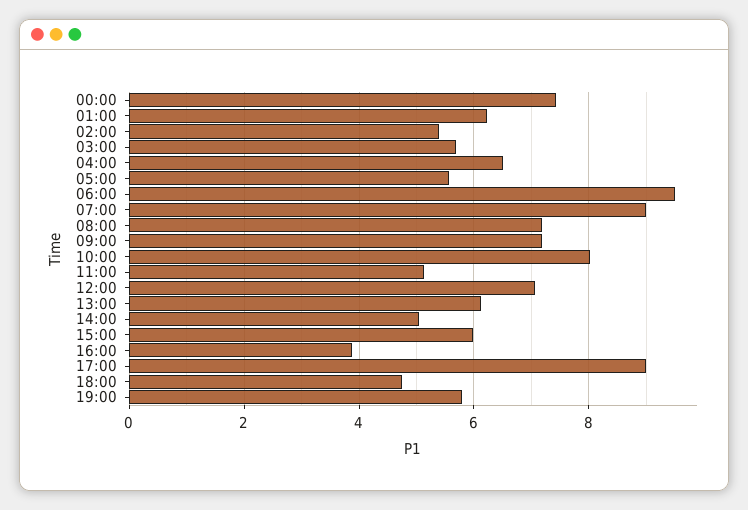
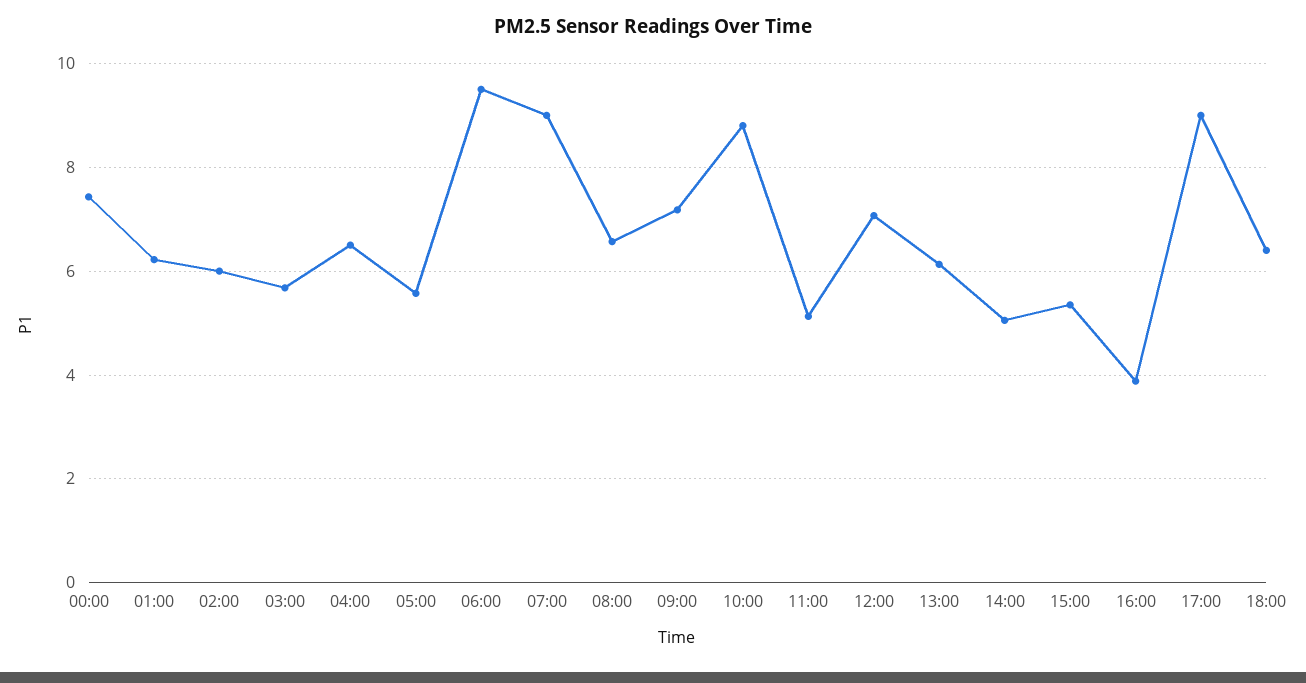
  {
    "00:00": 7.4,
    "01:00": 6.2,
-   "02:00": 5.4,
+   "02:00": 6,
    "03:00": 5.6,
    "04:00": 6.6,
    "05:00": 5.6,
    "06:00": 9.6,
    "07:00": 9,
-   "08:00": 7.2,
+   "08:00": 6.6,
    "09:00": 7.2,
-   "10:00": 8,
+   "10:00": 8.8,
    "11:00": 5.2,
    "12:00": 7,
    "13:00": 6.2,
    "14:00": 5,
-   "15:00": 6,
+   "15:00": 5.4,
    "16:00": 3.8,
    "17:00": 9,
-   "18:00": 4.8,
+   "18:00": 6.4
-   "19:00": 5.8
  }

